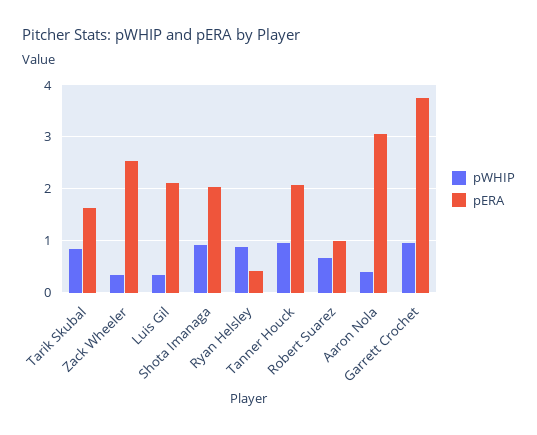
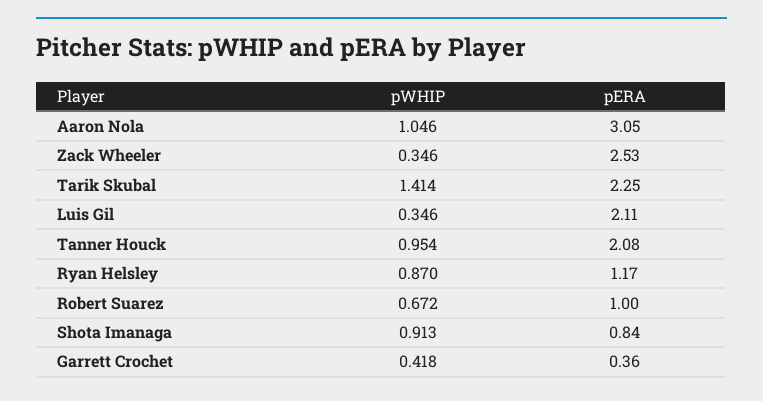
  {
    "pWHIP": {
-     "Tarik Skubal": 0.8,
+     "Tarik Skubal": 1.414,
      "Zack Wheeler": 0.346,
      "Luis Gil": 0.346,
      "Shota Imanaga": 0.913,
      "Ryan Helsley": 0.87,
      "Tanner Houck": 0.954,
      "Robert Suarez": 0.672,
-     "Aaron Nola": 0.4,
+     "Aaron Nola": 1.046,
-     "Garrett Crochet": 1
+     "Garrett Crochet": 0.418
    },
    "pERA": {
-     "Tarik Skubal": 1.6,
+     "Tarik Skubal": 2.25,
      "Zack Wheeler": 2.53,
      "Luis Gil": 2.11,
-     "Shota Imanaga": 2,
+     "Shota Imanaga": 0.84,
-     "Ryan Helsley": 0.4,
+     "Ryan Helsley": 1.17,
      "Tanner Houck": 2.08,
      "Robert Suarez": 1,
      "Aaron Nola": 3.05,
-     "Garrett Crochet": 3.8
+     "Garrett Crochet": 0.36
    }
  }

